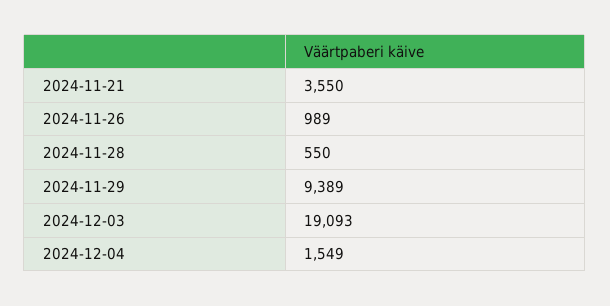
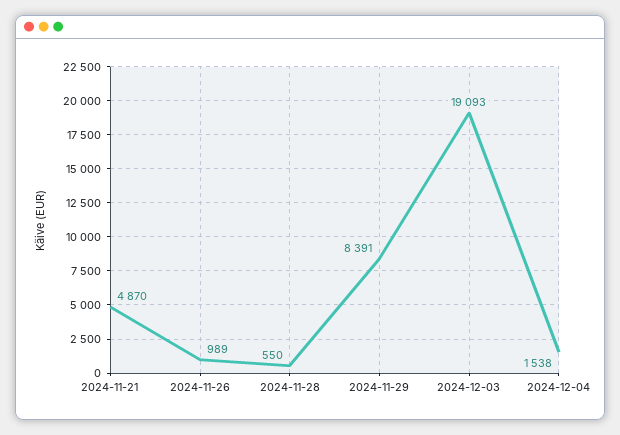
  {
-   "2024-11-21": 3550,
+   "2024-11-21": 4870,
    "2024-11-26": 989,
    "2024-11-28": 550,
-   "2024-11-29": 9389,
+   "2024-11-29": 8391,
    "2024-12-03": 19093,
-   "2024-12-04": 1549
+   "2024-12-04": 1538
  }

